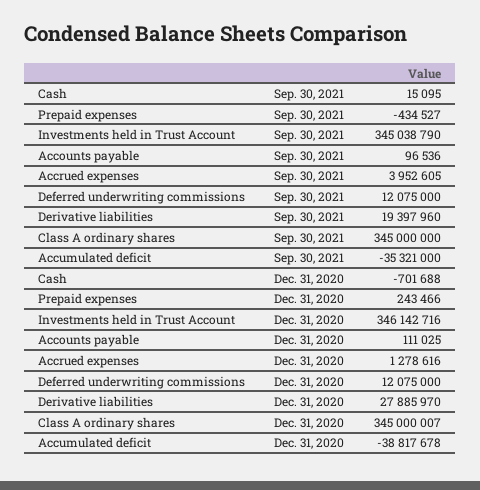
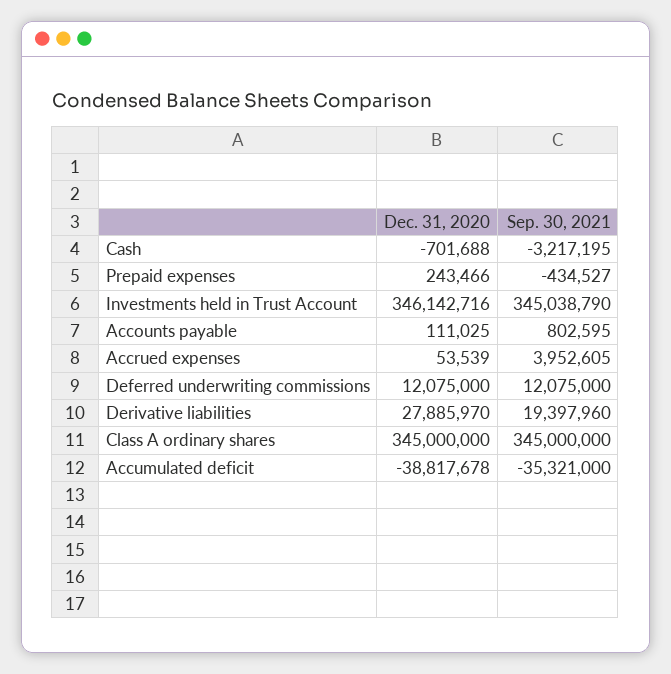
  {
    "Cash": {
-     "Sep. 30, 2021": 15095,
+     "Sep. 30, 2021": -3217195,
      "Dec. 31, 2020": -701688
    },
    "Prepaid expenses": {
      "Sep. 30, 2021": -434527,
      "Dec. 31, 2020": 243466
    },
    "Investments held in Trust Account": {
      "Sep. 30, 2021": 345038790,
      "Dec. 31, 2020": 346142716
    },
    "Accounts payable": {
-     "Sep. 30, 2021": 96536,
+     "Sep. 30, 2021": 802595,
      "Dec. 31, 2020": 111025
    },
    "Accrued expenses": {
      "Sep. 30, 2021": 3952605,
-     "Dec. 31, 2020": 1278616
+     "Dec. 31, 2020": 53539
    },
    "Deferred underwriting commissions": {
      "Sep. 30, 2021": 12075000,
      "Dec. 31, 2020": 12075000
    },
    "Derivative liabilities": {
      "Sep. 30, 2021": 19397960,
      "Dec. 31, 2020": 27885970
    },
    "Class A ordinary shares": {
      "Sep. 30, 2021": 345000000,
-     "Dec. 31, 2020": 345000007
+     "Dec. 31, 2020": 345000000
    },
    "Accumulated deficit": {
      "Sep. 30, 2021": -35321000,
      "Dec. 31, 2020": -38817678
    }
  }

